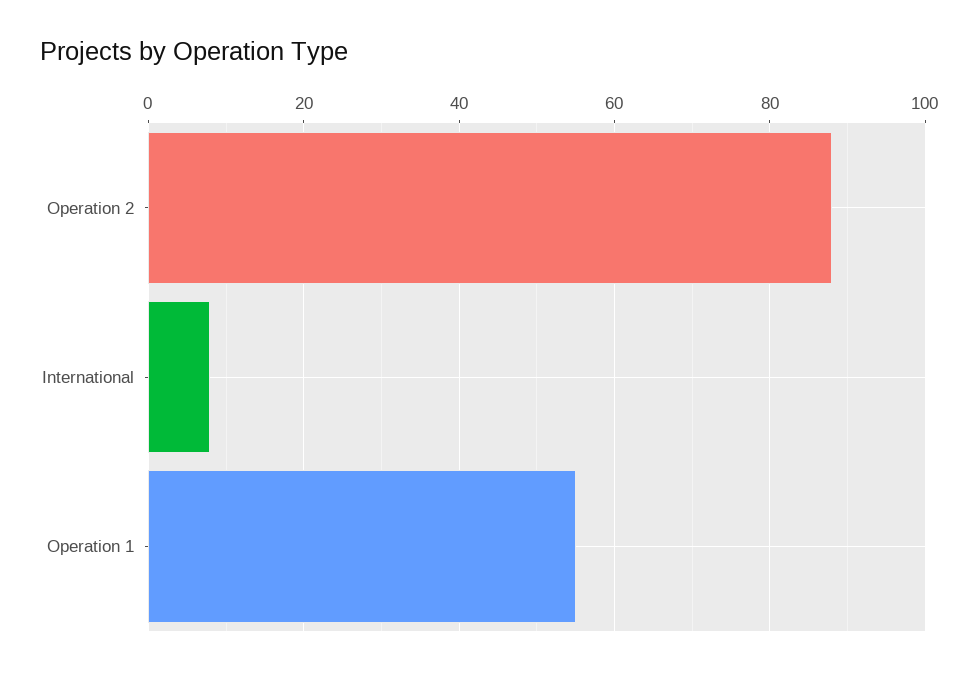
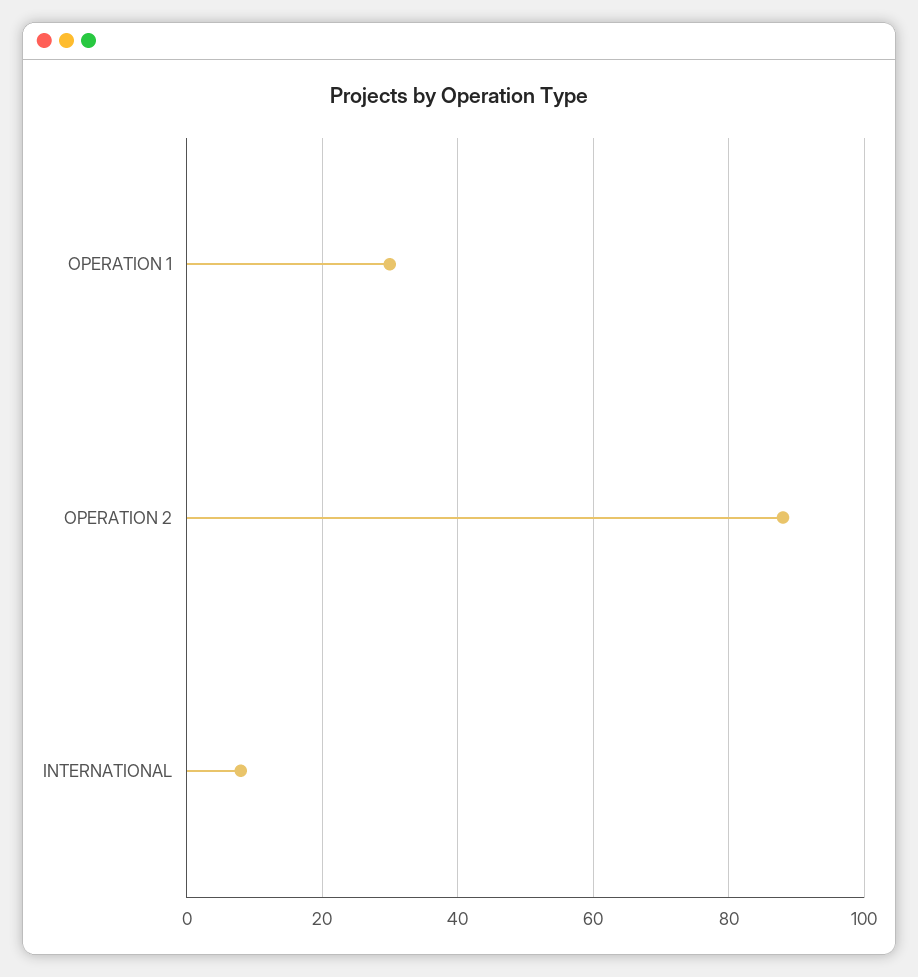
  {
    "Operation 2": 90,
    "International": 10,
-   "Operation 1": 55
+   "Operation 1": 30
  }

